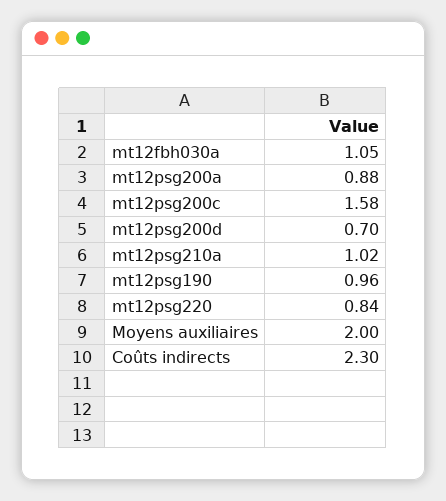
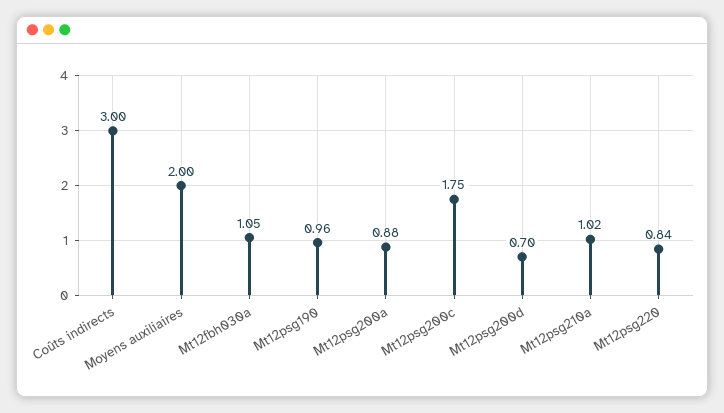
  {
    "mt12fbh030a": 1.05,
    "mt12psg200a": 0.88,
-   "mt12psg200c": 1.58,
+   "mt12psg200c": 1.75,
    "mt12psg200d": 0.7,
    "mt12psg210a": 1.02,
    "mt12psg190": 0.96,
    "mt12psg220": 0.84,
    "Moyens auxiliaires": 2,
-   "Coûts indirects": 2.3
+   "Coûts indirects": 3
  }

